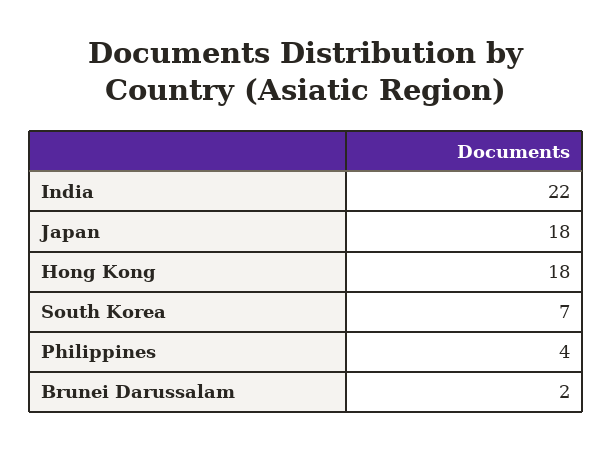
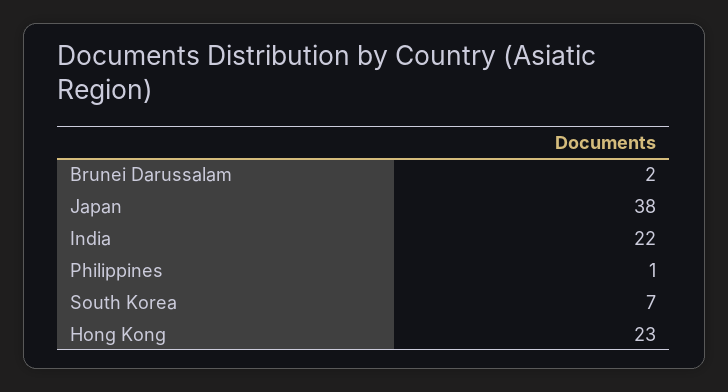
  {
    "India": 22,
-   "Japan": 18,
+   "Japan": 38,
-   "Hong Kong": 18,
+   "Hong Kong": 23,
    "South Korea": 7,
-   "Philippines": 4,
+   "Philippines": 1,
    "Brunei Darussalam": 2
  }

